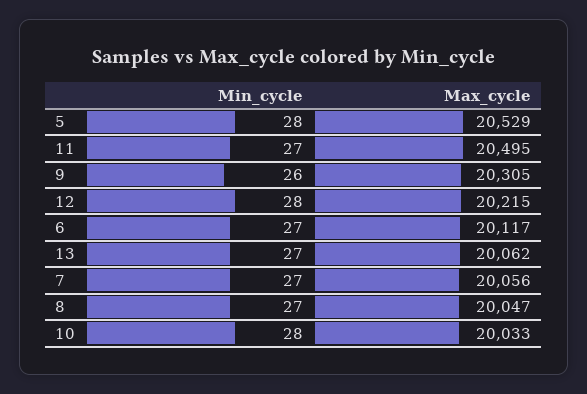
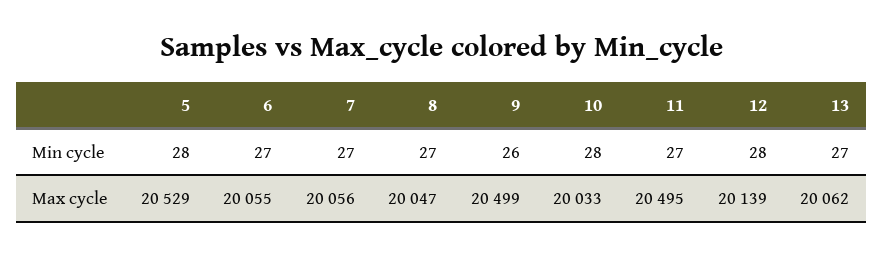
  {
    "Min_cycle": {
      "5": 28,
      "11": 27,
      "9": 26,
      "12": 28,
      "6": 27,
      "13": 27,
      "7": 27,
      "8": 27,
      "10": 28
    },
    "Max_cycle": {
      "5": 20529,
      "11": 20495,
-     "9": 20305,
+     "9": 20499,
-     "12": 20215,
+     "12": 20139,
-     "6": 20117,
+     "6": 20055,
      "13": 20062,
      "7": 20056,
      "8": 20047,
      "10": 20033
    }
  }

